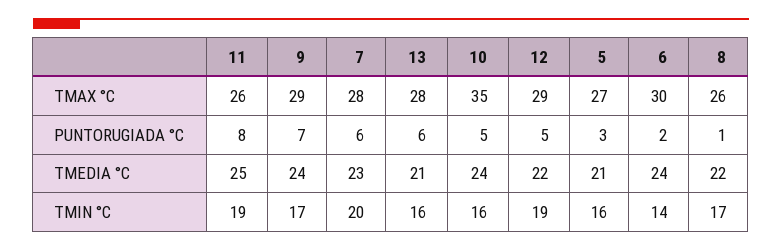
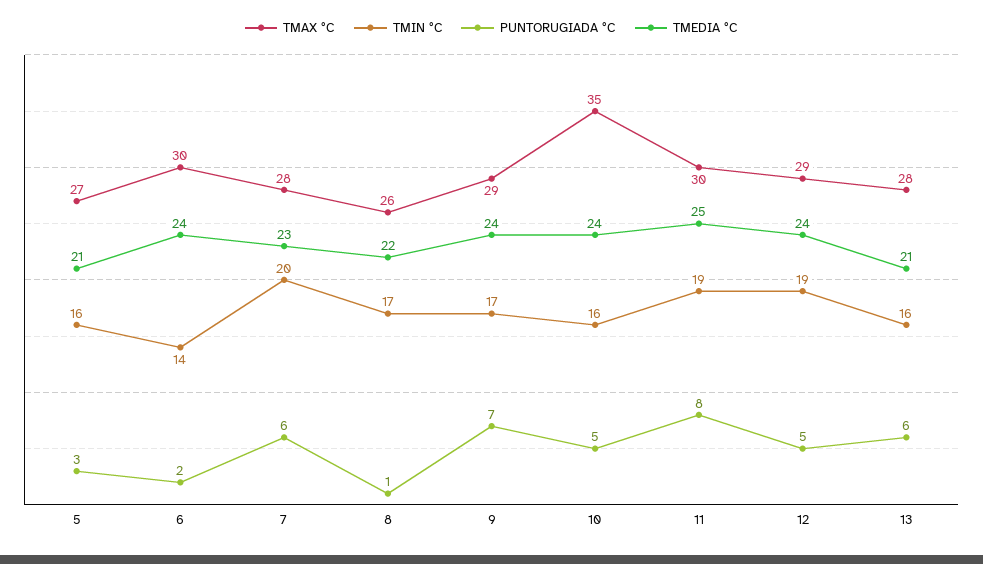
  {
    "TMAX °C": {
-     "11": 26,
+     "11": 30,
      "9": 29,
      "7": 28,
      "13": 28,
      "10": 35,
      "12": 29,
      "5": 27,
      "6": 30,
      "8": 26
    },
    "PUNTORUGIADA °C": {
      "11": 8,
      "9": 7,
      "7": 6,
      "13": 6,
      "10": 5,
      "12": 5,
      "5": 3,
      "6": 2,
      "8": 1
    },
    "TMEDIA °C": {
      "11": 25,
      "9": 24,
      "7": 23,
      "13": 21,
      "10": 24,
-     "12": 22,
+     "12": 24,
      "5": 21,
      "6": 24,
      "8": 22
    },
    "TMIN °C": {
      "11": 19,
      "9": 17,
      "7": 20,
      "13": 16,
      "10": 16,
      "12": 19,
      "5": 16,
      "6": 14,
      "8": 17
    }
  }

